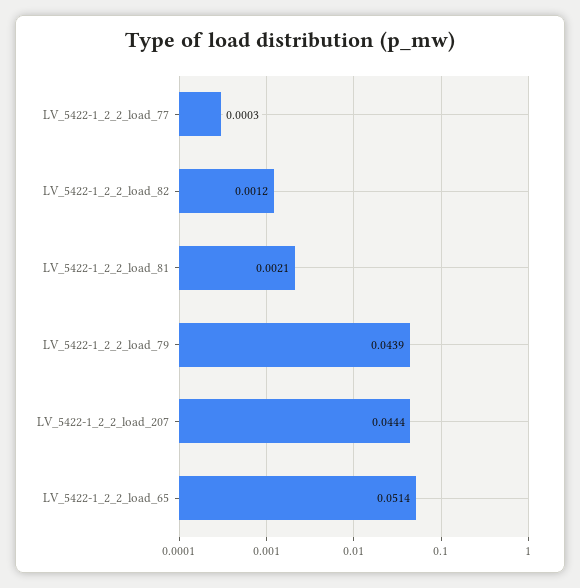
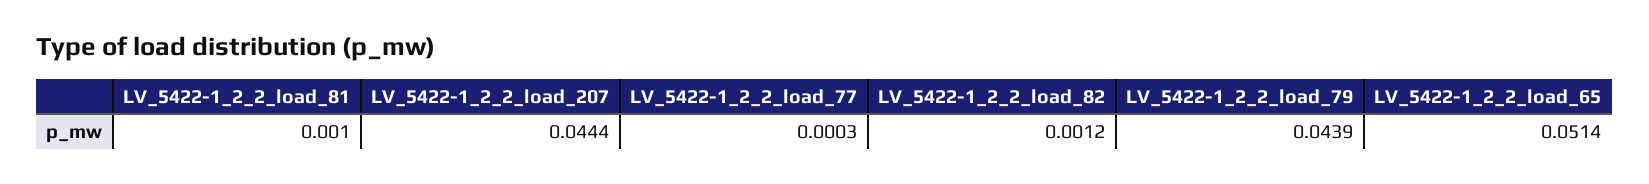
  {
    "LV_5422-1_2_2_load_77": 0.0003,
    "LV_5422-1_2_2_load_82": 0.0012,
-   "LV_5422-1_2_2_load_81": 0.0021,
+   "LV_5422-1_2_2_load_81": 0.001,
    "LV_5422-1_2_2_load_79": 0.0439,
    "LV_5422-1_2_2_load_207": 0.0444,
    "LV_5422-1_2_2_load_65": 0.0514
  }

